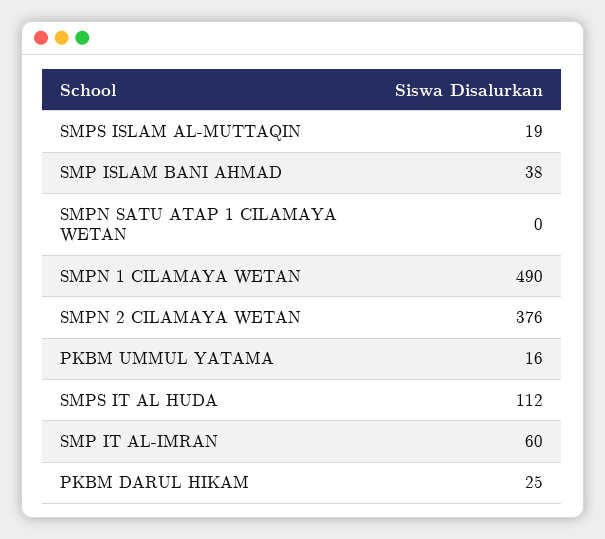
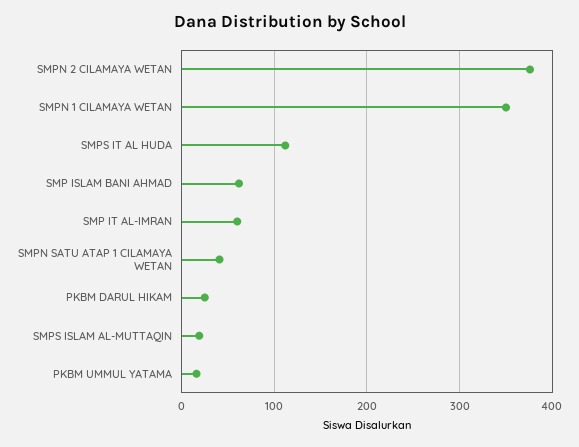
  {
    "SMPS ISLAM AL-MUTTAQIN": 19,
-   "SMP ISLAM BANI AHMAD": 38,
+   "SMP ISLAM BANI AHMAD": 60,
-   "SMPN SATU ATAP 1 CILAMAYA WETAN": 0,
+   "SMPN SATU ATAP 1 CILAMAYA WETAN": 40,
-   "SMPN 1 CILAMAYA WETAN": 490,
+   "SMPN 1 CILAMAYA WETAN": 350,
    "SMPN 2 CILAMAYA WETAN": 376,
    "PKBM UMMUL YATAMA": 16,
    "SMPS IT AL HUDA": 112,
    "SMP IT AL-IMRAN": 60,
    "PKBM DARUL HIKAM": 25
  }

